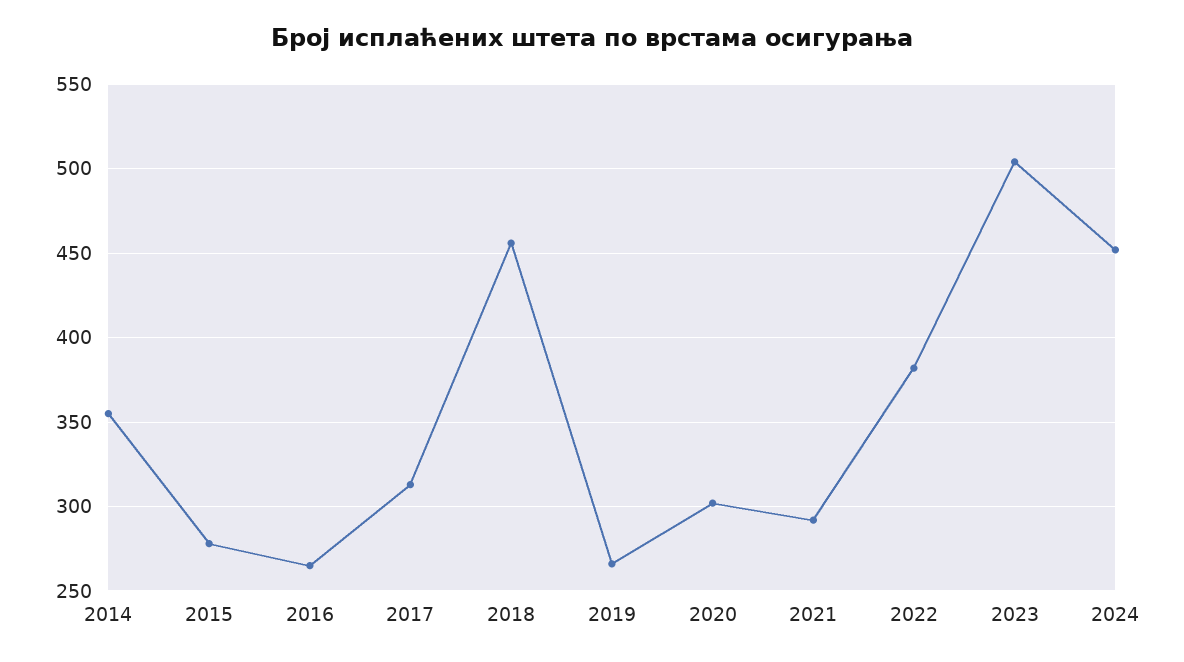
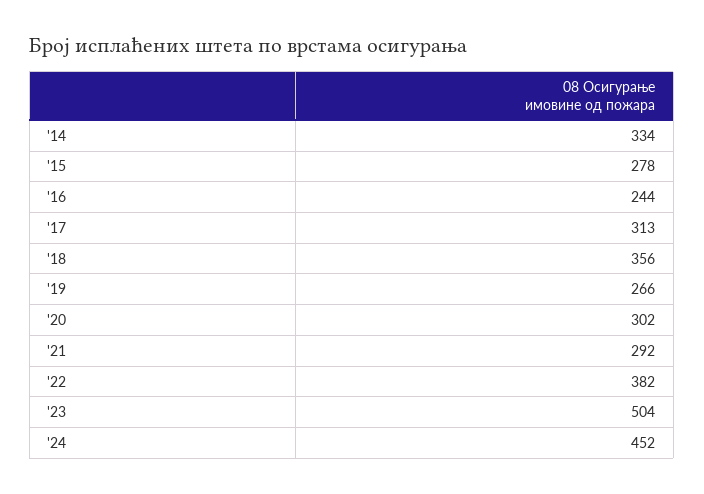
  {
-   "2014": 355,
+   "2014": 334,
    "2015": 278,
-   "2016": 265,
+   "2016": 244,
    "2017": 313,
-   "2018": 455,
+   "2018": 356,
    "2019": 266,
    "2020": 302,
    "2021": 292,
    "2022": 382,
    "2023": 504,
    "2024": 452
  }

